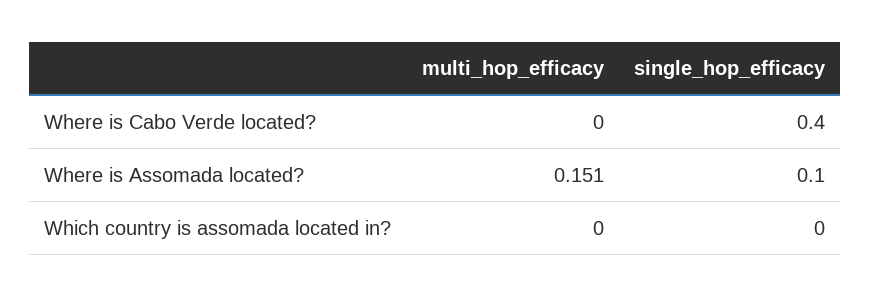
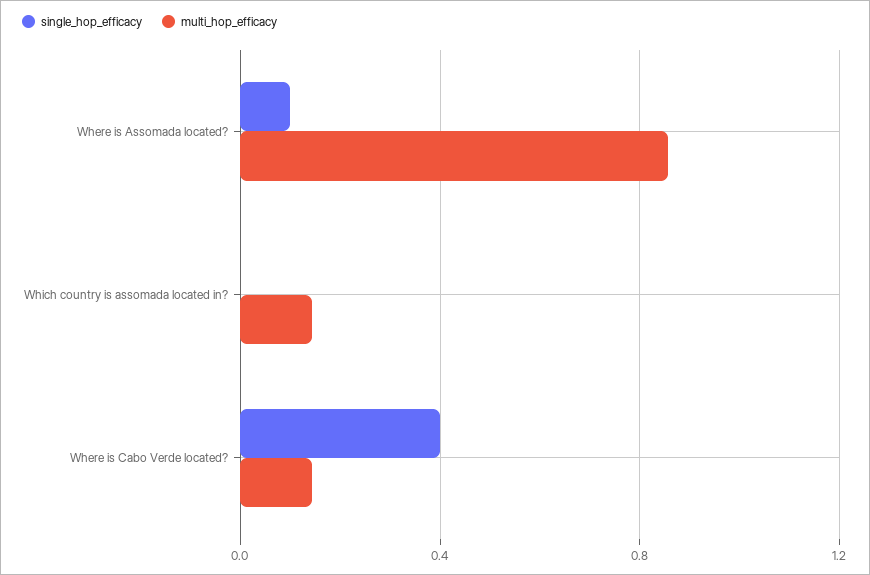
  {
    "multi_hop_efficacy": {
-     "Where is Cabo Verde located?": 0,
+     "Where is Cabo Verde located?": 0.15,
-     "Where is Assomada located?": 0.151,
+     "Where is Assomada located?": 0.85,
-     "Which country is assomada located in?": 0
+     "Which country is assomada located in?": 0.15
    },
    "single_hop_efficacy": {
      "Where is Cabo Verde located?": 0.4,
      "Where is Assomada located?": 0.1,
      "Which country is assomada located in?": 0
    }
  }

